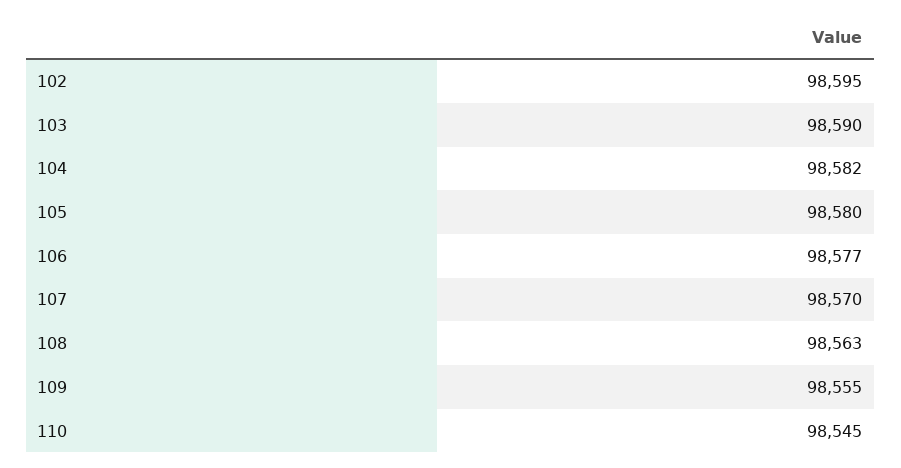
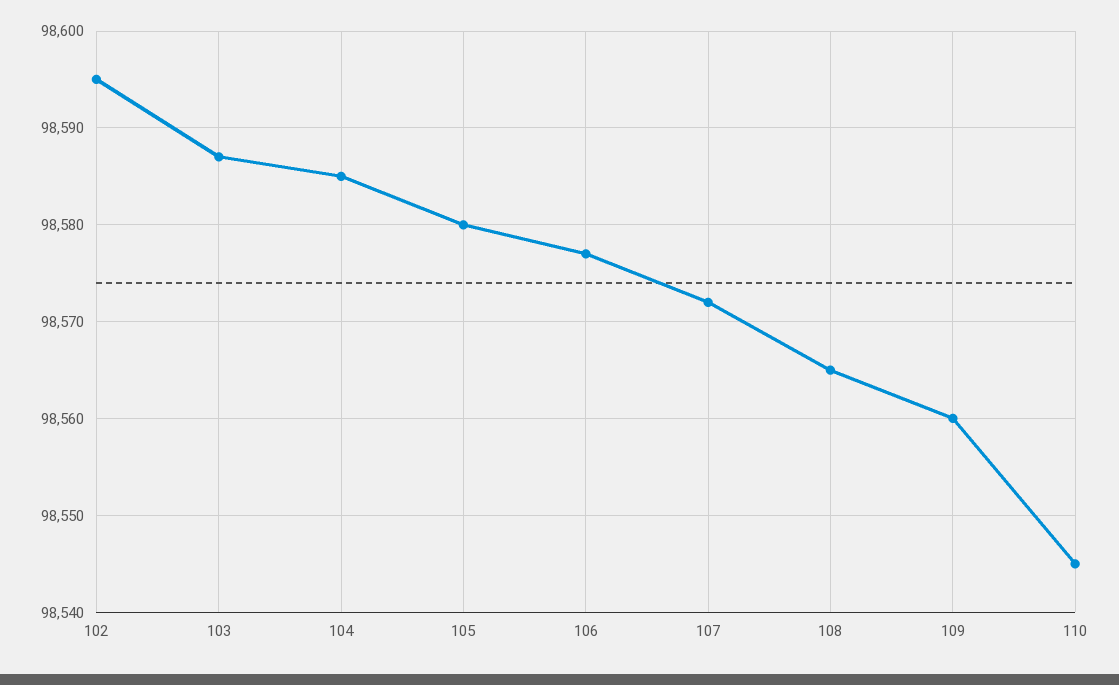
  {
    "102": 98595,
-   "103": 98590,
+   "103": 98587,
-   "104": 98582,
+   "104": 98585,
    "105": 98580,
    "106": 98577,
-   "107": 98570,
+   "107": 98572,
-   "108": 98563,
+   "108": 98565,
-   "109": 98555,
+   "109": 98560,
    "110": 98545
  }

